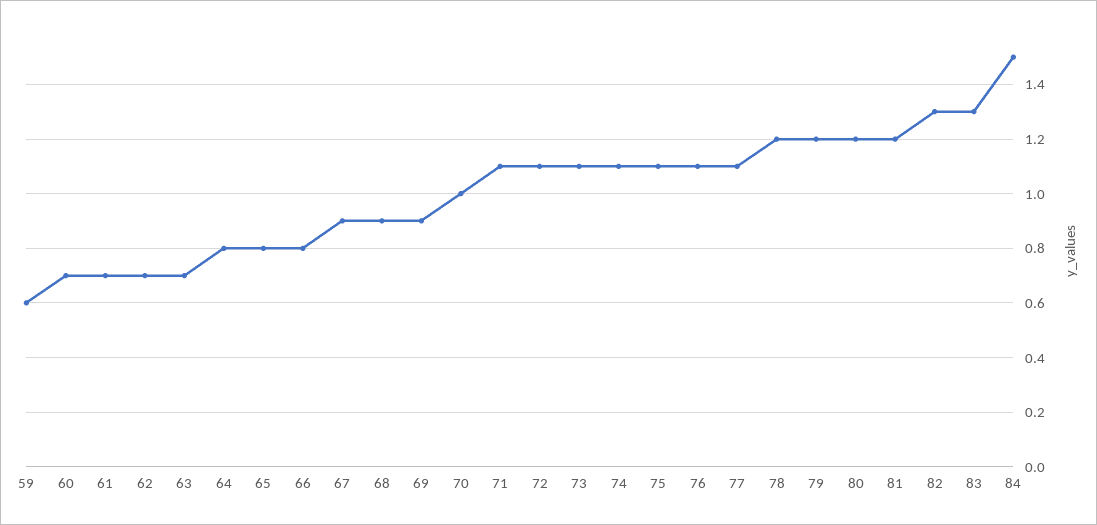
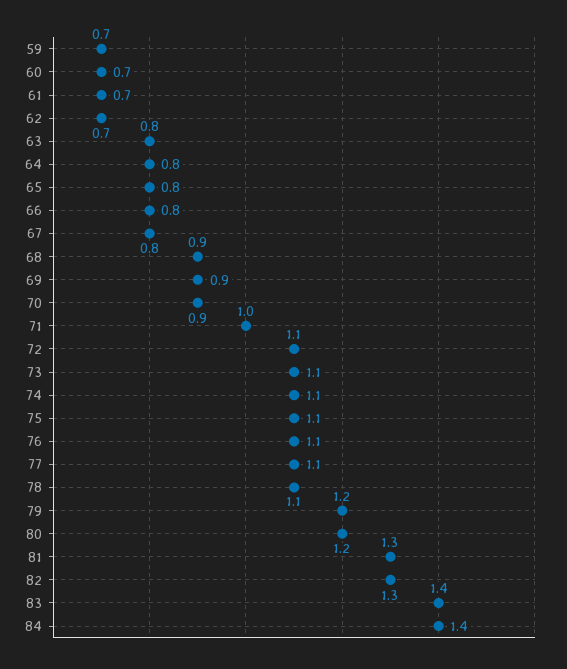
  {
-   "59": 0.6,
+   "59": 0.7,
    "60": 0.7,
    "61": 0.7,
    "62": 0.7,
-   "63": 0.7,
+   "63": 0.8,
    "64": 0.8,
    "65": 0.8,
    "66": 0.8,
-   "67": 0.9,
+   "67": 0.8,
    "68": 0.9,
    "69": 0.9,
-   "70": 1,
+   "70": 0.9,
-   "71": 1.1,
+   "71": 1,
    "72": 1.1,
    "73": 1.1,
    "74": 1.1,
    "75": 1.1,
    "76": 1.1,
    "77": 1.1,
-   "78": 1.2,
+   "78": 1.1,
    "79": 1.2,
    "80": 1.2,
-   "81": 1.2,
+   "81": 1.3,
    "82": 1.3,
-   "83": 1.3,
+   "83": 1.4,
-   "84": 1.5
+   "84": 1.4
  }

